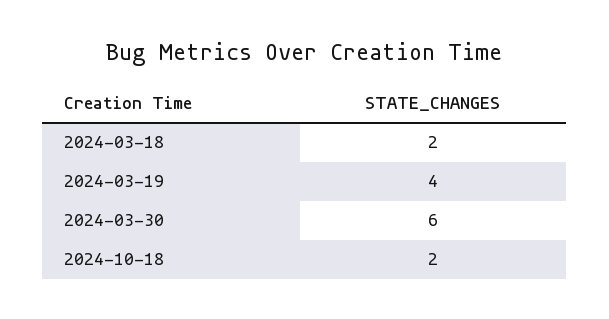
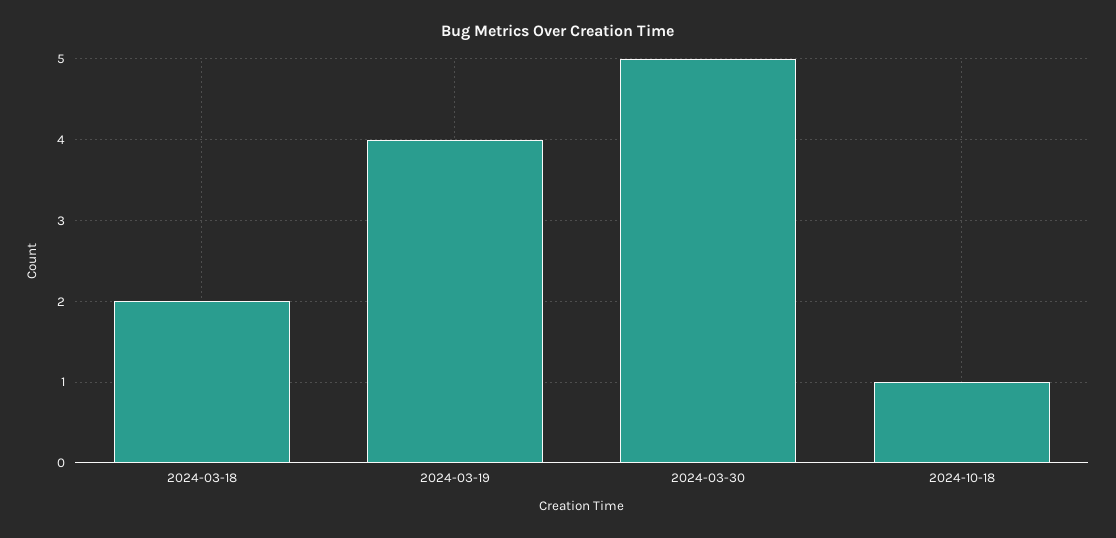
  {
    "2024-03-18": 2,
    "2024-03-19": 4,
-   "2024-03-30": 6,
+   "2024-03-30": 5,
-   "2024-10-18": 2
+   "2024-10-18": 1
  }

